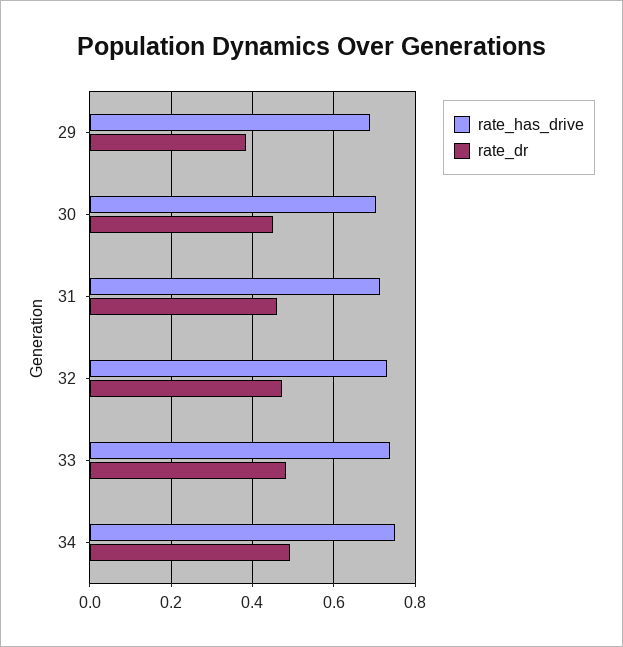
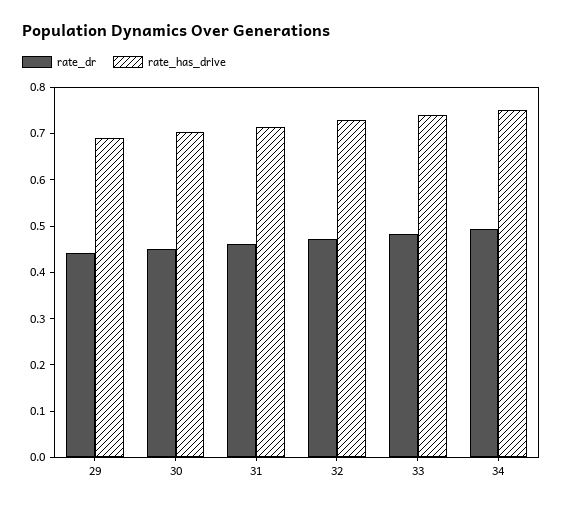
  {
    "rate_has_drive": {
      "29": 0.68,
      "30": 0.7,
      "31": 0.72,
      "32": 0.72,
      "33": 0.74,
      "34": 0.76
    },
    "rate_dr": {
-     "29": 0.38,
+     "29": 0.44,
      "30": 0.46,
      "31": 0.46,
      "32": 0.48,
      "33": 0.48,
      "34": 0.5
    }
  }

